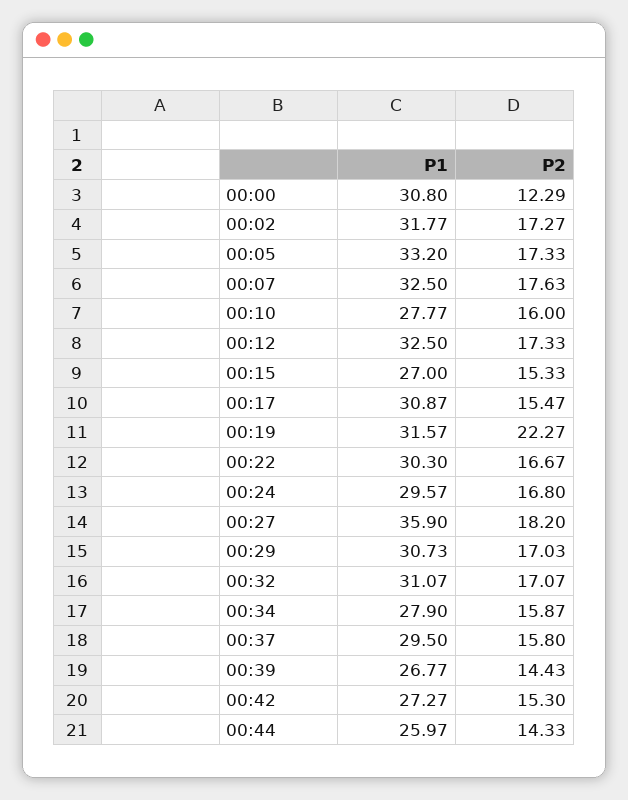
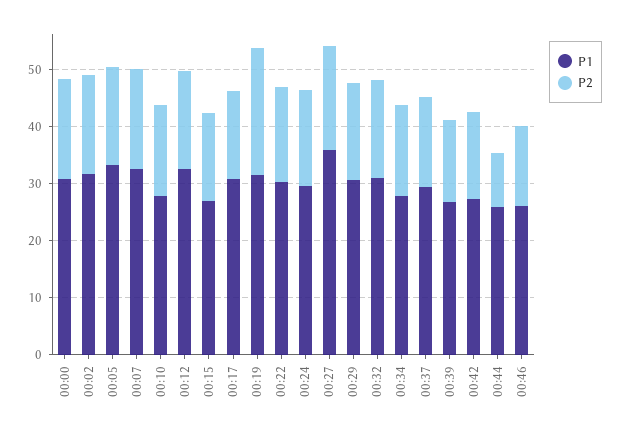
  {
    "P1": {
      "00:00": 30.8,
      "00:02": 31.77,
      "00:05": 33.2,
      "00:07": 32.5,
      "00:10": 27.77,
      "00:12": 32.5,
      "00:15": 27,
      "00:17": 30.87,
      "00:19": 31.57,
      "00:22": 30.3,
      "00:24": 29.57,
      "00:27": 35.9,
      "00:29": 30.73,
      "00:32": 31.07,
      "00:34": 27.9,
      "00:37": 29.5,
      "00:39": 26.77,
      "00:42": 27.27,
-     "00:44": 25.97
+     "00:44": 25.97,
+     "00:46": 26
    },
    "P2": {
-     "00:00": 12.29,
+     "00:00": 18,
      "00:02": 17.27,
      "00:05": 17.33,
      "00:07": 17.63,
      "00:10": 16,
      "00:12": 17.33,
      "00:15": 15.33,
      "00:17": 15.47,
      "00:19": 22.27,
      "00:22": 16.67,
      "00:24": 16.8,
      "00:27": 18.2,
      "00:29": 17.03,
      "00:32": 17.07,
      "00:34": 15.87,
      "00:37": 15.8,
      "00:39": 14.43,
      "00:42": 15.3,
-     "00:44": 14.33
+     "00:44": 10,
+     "00:46": 14
    }
  }

